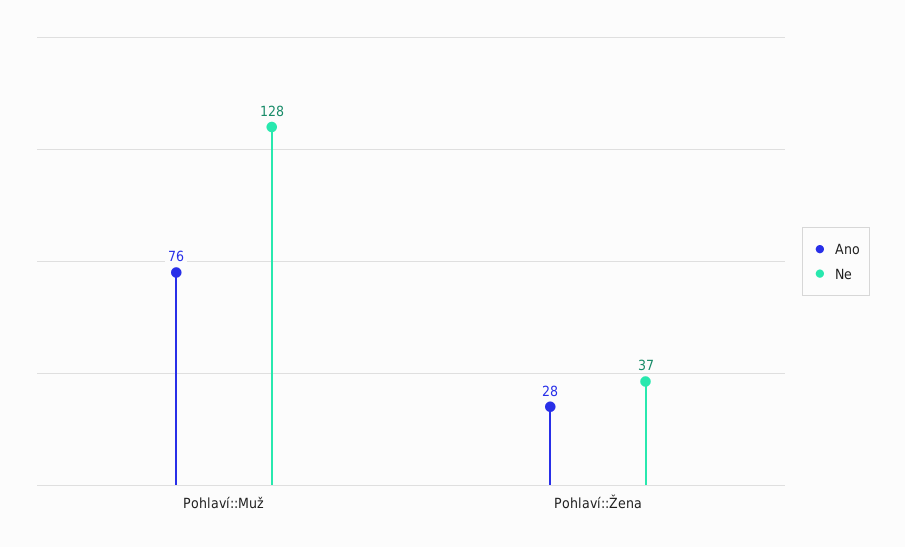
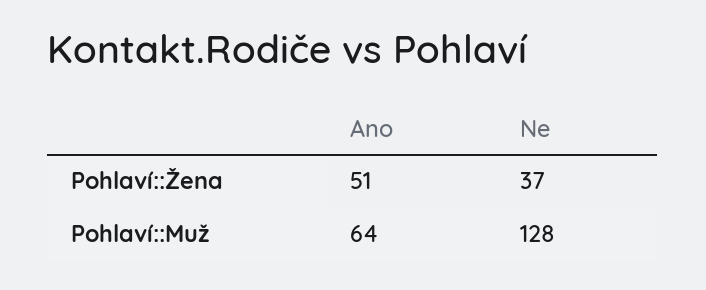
  {
    "Ano": {
-     "Pohlaví::Muž": 76,
+     "Pohlaví::Muž": 64,
-     "Pohlaví::Žena": 28
+     "Pohlaví::Žena": 51
    },
    "Ne": {
      "Pohlaví::Muž": 128,
      "Pohlaví::Žena": 37
    }
  }

